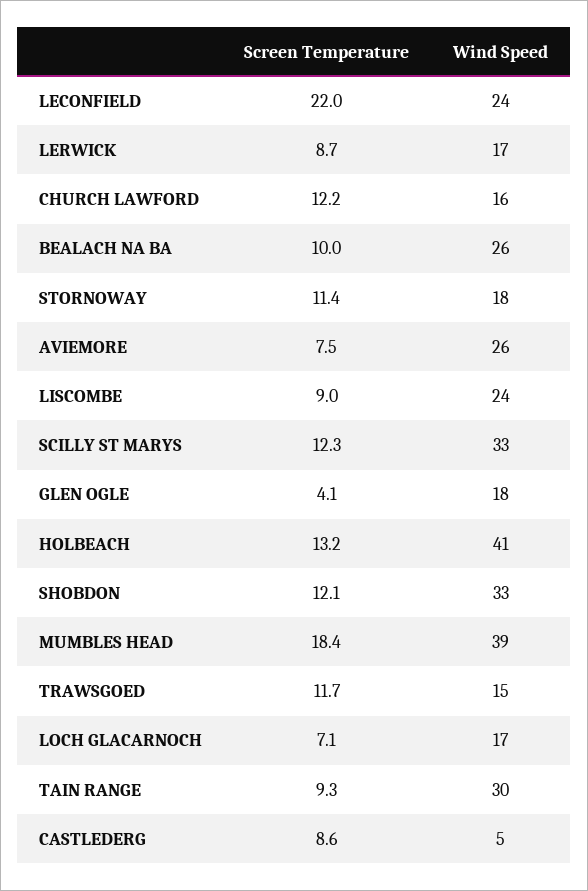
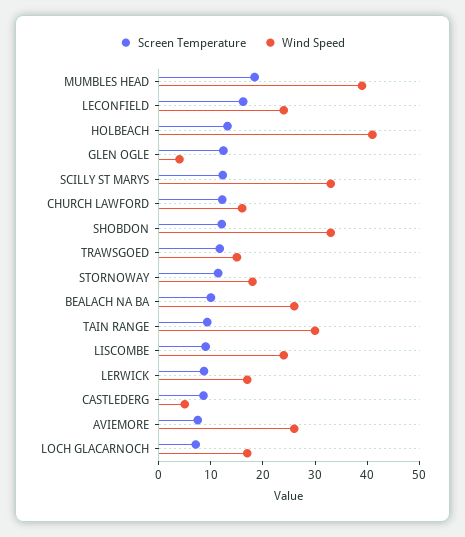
  {
    "Screen Temperature": {
-     "LECONFIELD": 22,
+     "LECONFIELD": 16,
      "LERWICK": 8.7,
      "CHURCH LAWFORD": 12.2,
      "BEALACH NA BA": 10,
      "STORNOWAY": 11.4,
      "AVIEMORE": 7.5,
      "LISCOMBE": 9,
      "SCILLY ST MARYS": 12.3,
-     "GLEN OGLE": 4.1,
+     "GLEN OGLE": 12,
      "HOLBEACH": 13.2,
      "SHOBDON": 12.1,
      "MUMBLES HEAD": 18.4,
      "TRAWSGOED": 11.7,
      "LOCH GLACARNOCH": 7.1,
      "TAIN RANGE": 9.3,
      "CASTLEDERG": 8.6
    },
    "Wind Speed": {
      "LECONFIELD": 24,
      "LERWICK": 17,
      "CHURCH LAWFORD": 16,
      "BEALACH NA BA": 26,
      "STORNOWAY": 18,
      "AVIEMORE": 26,
      "LISCOMBE": 24,
      "SCILLY ST MARYS": 33,
-     "GLEN OGLE": 18,
+     "GLEN OGLE": 4,
      "HOLBEACH": 41,
      "SHOBDON": 33,
      "MUMBLES HEAD": 39,
      "TRAWSGOED": 15,
      "LOCH GLACARNOCH": 17,
      "TAIN RANGE": 30,
      "CASTLEDERG": 5
    }
  }

